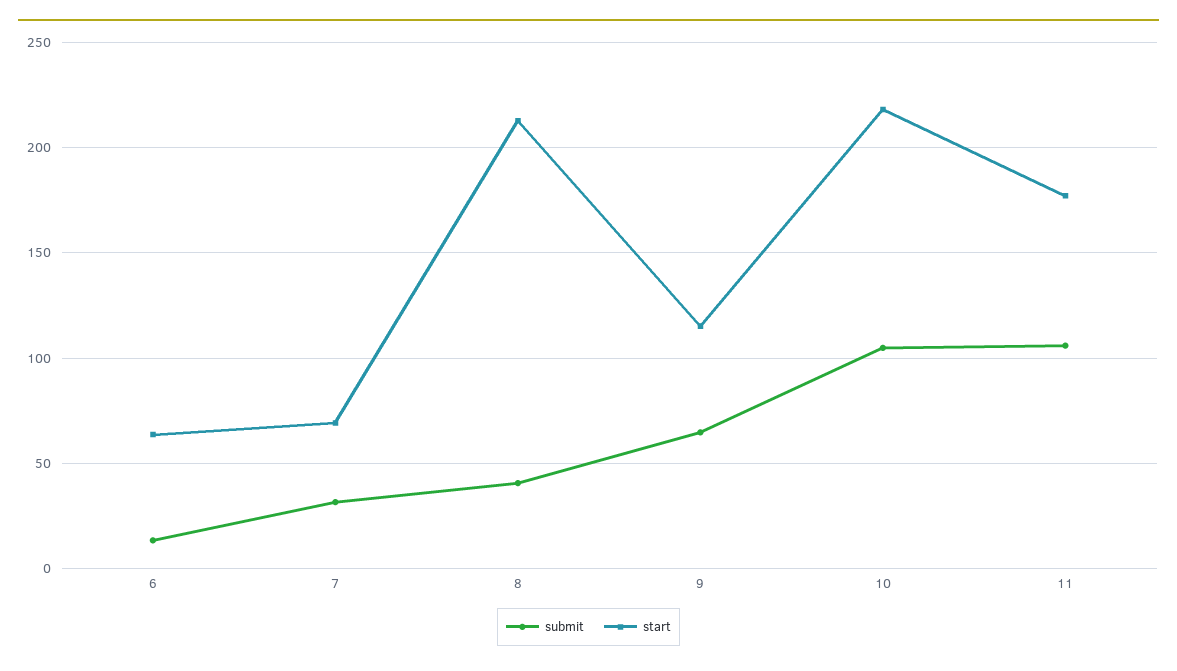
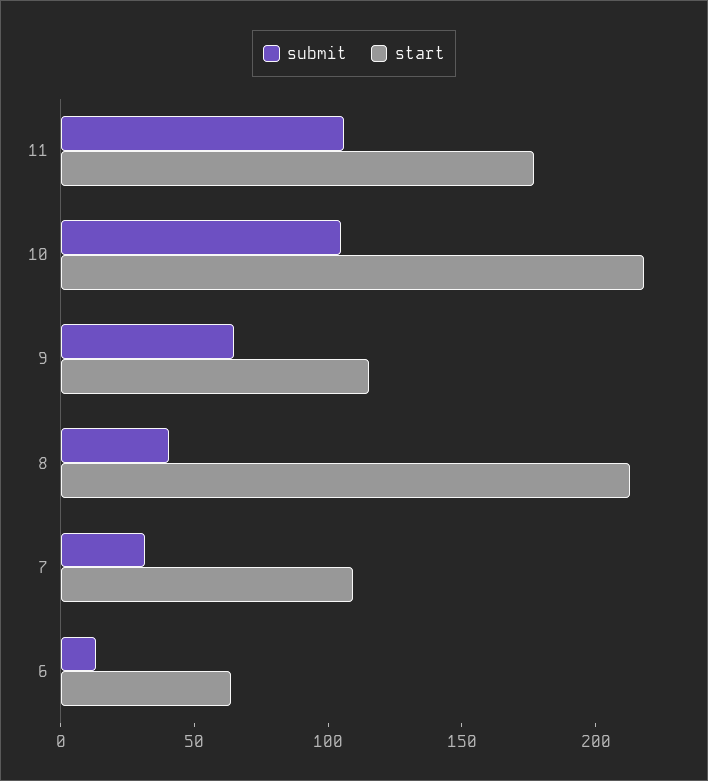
  {
    "submit": {
      "6": 15,
      "7": 30,
      "8": 40,
      "9": 65,
      "10": 105,
      "11": 105
    },
    "start": {
      "6": 65,
-     "7": 70,
+     "7": 110,
      "8": 215,
      "9": 115,
      "10": 220,
      "11": 175
    }
  }

